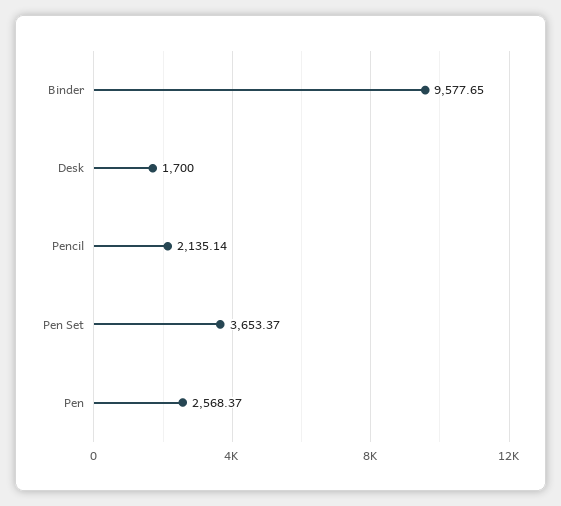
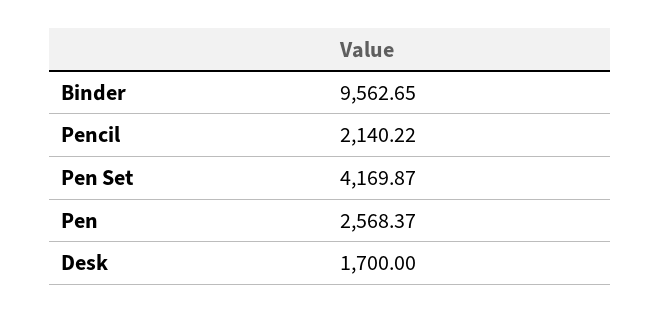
  {
-   "Binder": 9577.65,
+   "Binder": 9562.65,
    "Desk": 1700,
-   "Pencil": 2135.14,
+   "Pencil": 2140.22,
-   "Pen Set": 3653.37,
+   "Pen Set": 4169.87,
    "Pen": 2568.37
  }

